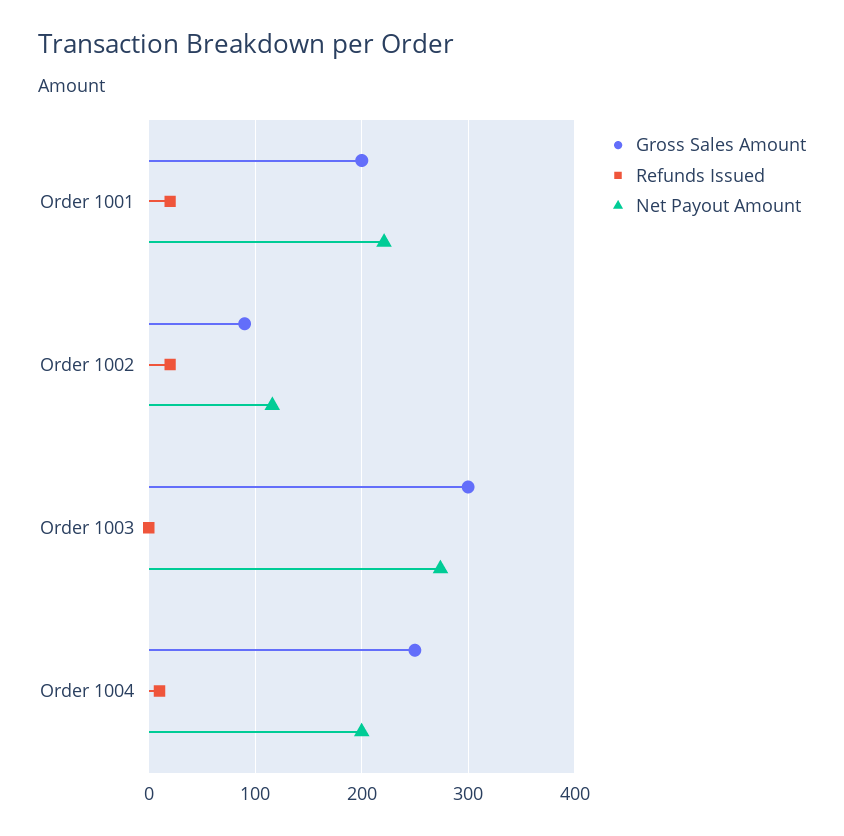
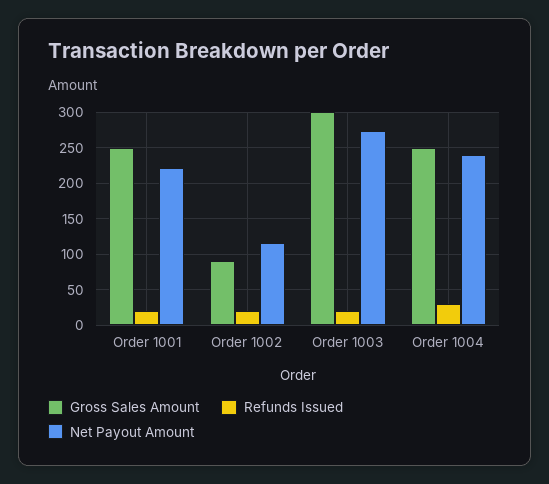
  {
    "Gross Sales Amount": {
-     "Order 1001": 200,
+     "Order 1001": 250,
      "Order 1002": 90,
      "Order 1003": 300,
      "Order 1004": 250
    },
    "Refunds Issued": {
      "Order 1001": 20,
      "Order 1002": 20,
-     "Order 1003": 0,
+     "Order 1003": 20,
-     "Order 1004": 10
+     "Order 1004": 30
    },
    "Net Payout Amount": {
      "Order 1001": 220,
      "Order 1002": 120,
      "Order 1003": 270,
-     "Order 1004": 200
+     "Order 1004": 240
    }
  }

